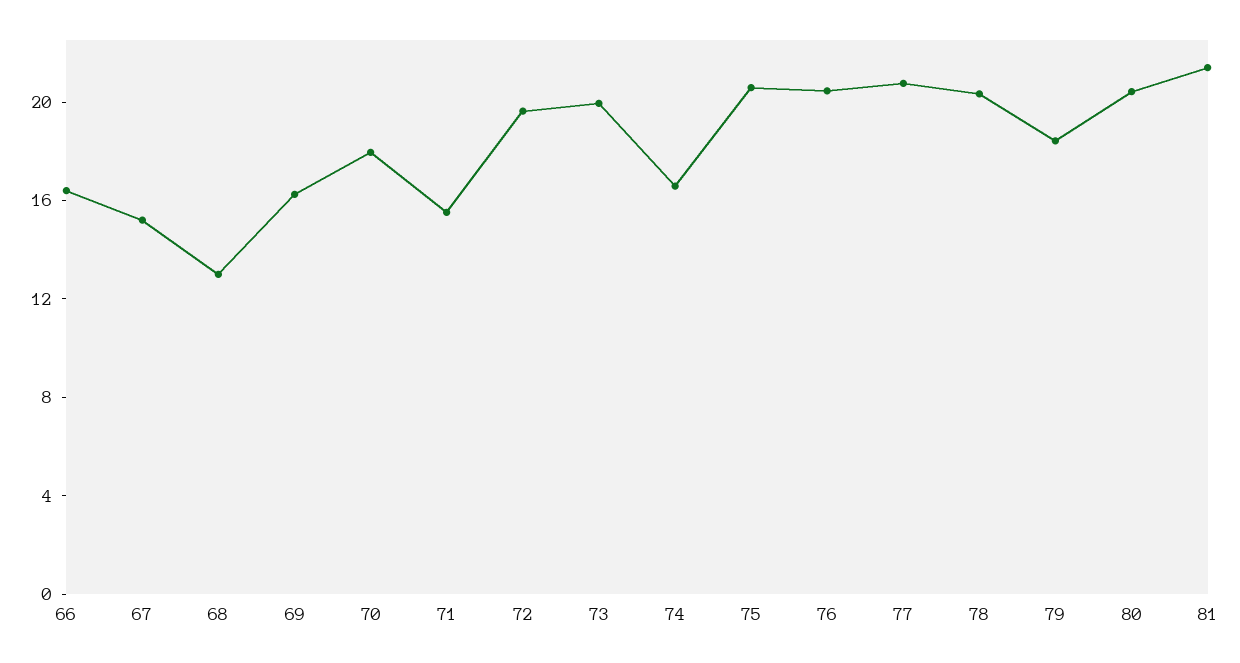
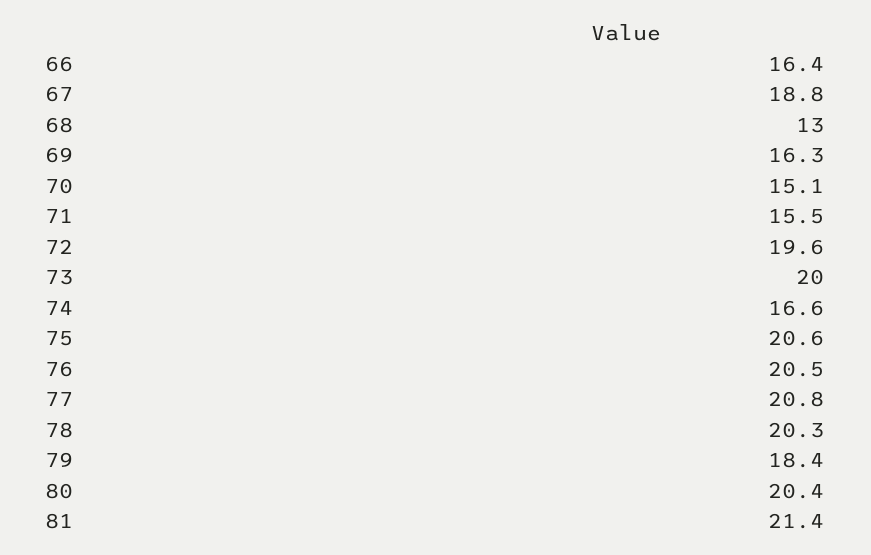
  {
    "66": 16.4,
-   "67": 15,
+   "67": 18.8,
    "68": 13,
    "69": 16.3,
-   "70": 18,
+   "70": 15.1,
    "71": 15.5,
    "72": 19.6,
    "73": 20,
    "74": 16.6,
    "75": 20.6,
    "76": 20.5,
    "77": 20.8,
    "78": 20.3,
    "79": 18.4,
    "80": 20.4,
    "81": 21.4
  }

